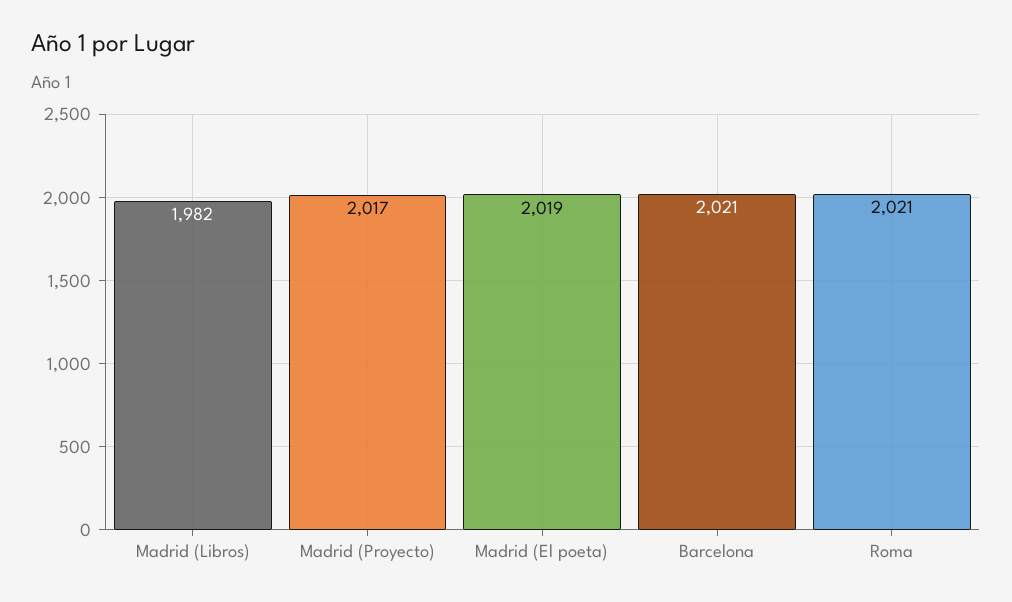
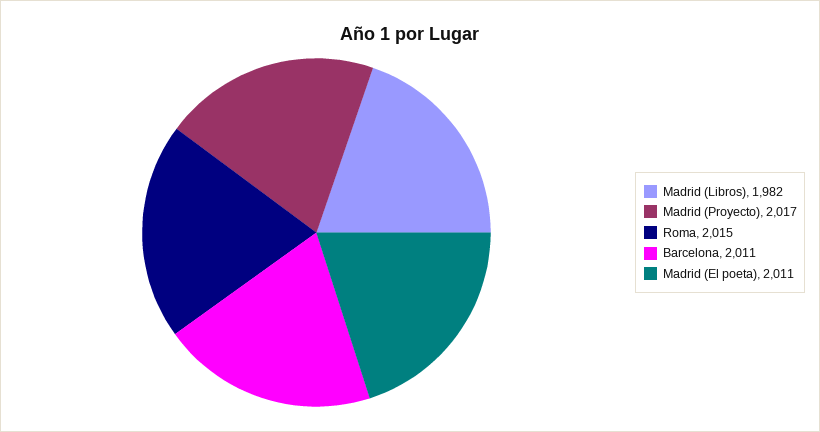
  {
    "Madrid (Libros)": 1982,
    "Madrid (Proyecto)": 2017,
-   "Madrid (El poeta)": 2019,
+   "Madrid (El poeta)": 2011,
-   "Barcelona": 2021,
+   "Barcelona": 2011,
-   "Roma": 2021
+   "Roma": 2015
  }

